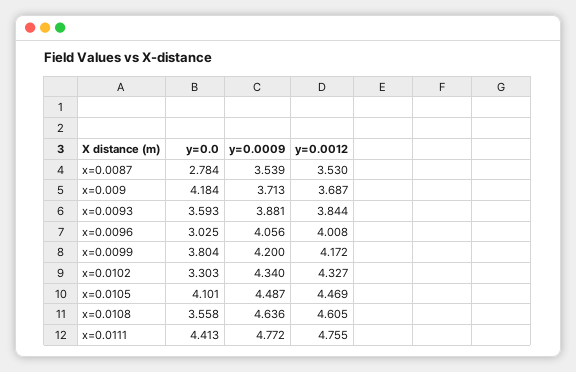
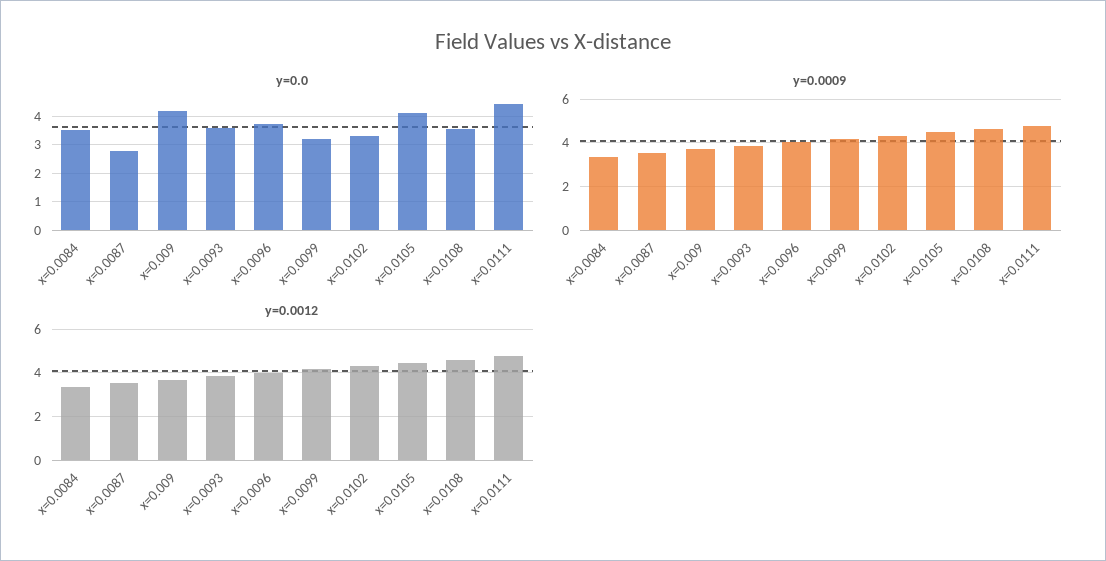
  {
    "y=0.0": {
      "x=0.0087": 2.784,
      "x=0.009": 4.184,
      "x=0.0093": 3.593,
-     "x=0.0096": 3.025,
+     "x=0.0096": 3.75,
-     "x=0.0099": 3.804,
+     "x=0.0099": 3.25,
      "x=0.0102": 3.303,
      "x=0.0105": 4.101,
      "x=0.0108": 3.558,
-     "x=0.0111": 4.413
+     "x=0.0111": 4.413,
+     "x=0.0084": 3.5
    },
    "y=0.0009": {
      "x=0.0087": 3.539,
      "x=0.009": 3.713,
      "x=0.0093": 3.881,
      "x=0.0096": 4.056,
      "x=0.0099": 4.2,
      "x=0.0102": 4.34,
      "x=0.0105": 4.487,
      "x=0.0108": 4.636,
-     "x=0.0111": 4.772
+     "x=0.0111": 4.772,
+     "x=0.0084": 3.5
    },
    "y=0.0012": {
      "x=0.0087": 3.53,
      "x=0.009": 3.687,
      "x=0.0093": 3.844,
      "x=0.0096": 4.008,
      "x=0.0099": 4.172,
      "x=0.0102": 4.327,
      "x=0.0105": 4.469,
      "x=0.0108": 4.605,
-     "x=0.0111": 4.755
+     "x=0.0111": 4.755,
+     "x=0.0084": 3.5
    }
  }

